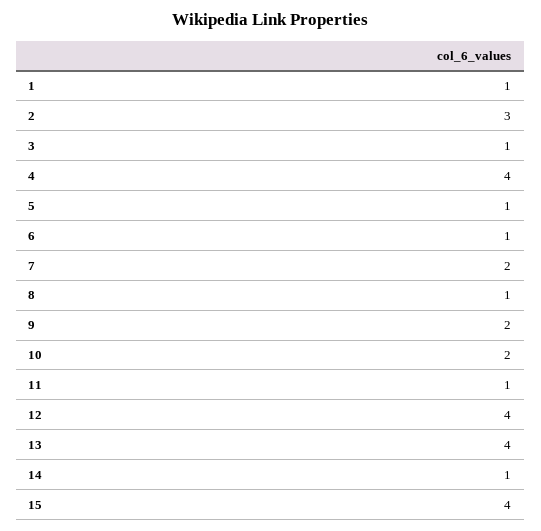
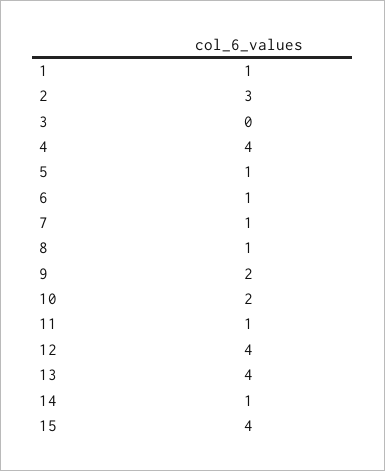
  {
    "1": 1,
    "2": 3,
-   "3": 1,
+   "3": 0,
    "4": 4,
    "5": 1,
    "6": 1,
-   "7": 2,
+   "7": 1,
    "8": 1,
    "9": 2,
    "10": 2,
    "11": 1,
    "12": 4,
    "13": 4,
    "14": 1,
    "15": 4
  }

